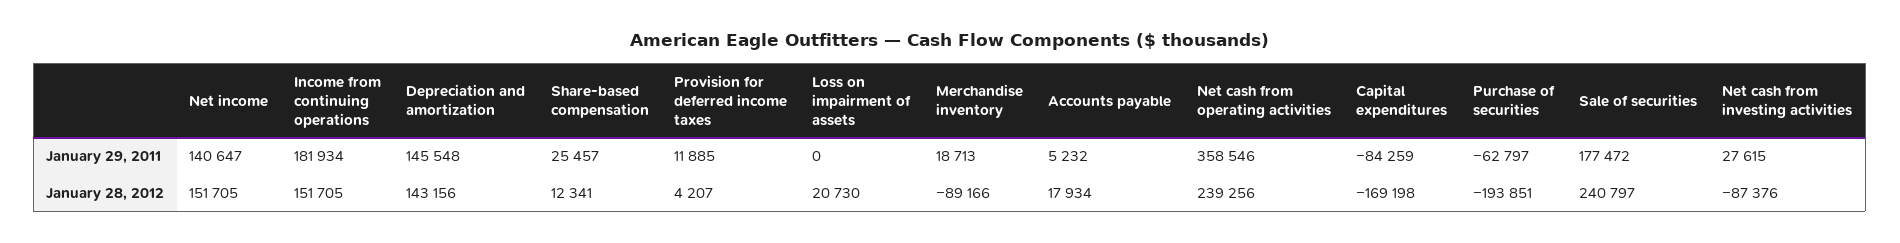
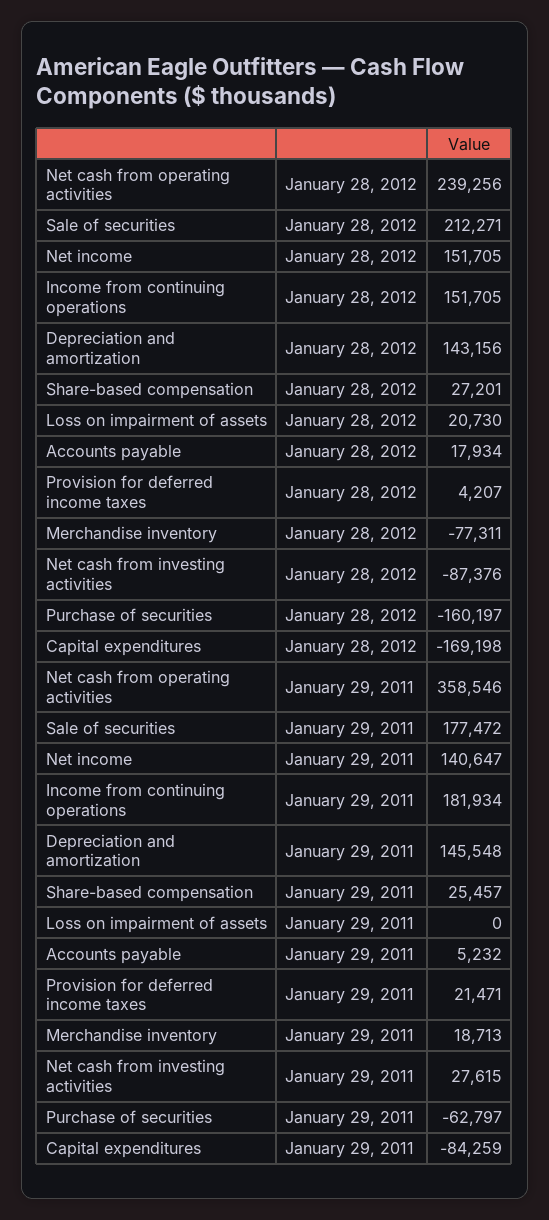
  {
    "Net income": {
      "January 29, 2011": 140647,
      "January 28, 2012": 151705
    },
    "Income from continuing operations": {
      "January 29, 2011": 181934,
      "January 28, 2012": 151705
    },
    "Depreciation and amortization": {
      "January 29, 2011": 145548,
      "January 28, 2012": 143156
    },
    "Share-based compensation": {
      "January 29, 2011": 25457,
-     "January 28, 2012": 12341
+     "January 28, 2012": 27201
    },
    "Provision for deferred income taxes": {
-     "January 29, 2011": 11885,
+     "January 29, 2011": 21471,
      "January 28, 2012": 4207
    },
    "Loss on impairment of assets": {
      "January 29, 2011": 0,
      "January 28, 2012": 20730
    },
    "Merchandise inventory": {
      "January 29, 2011": 18713,
-     "January 28, 2012": -89166
+     "January 28, 2012": -77311
    },
    "Accounts payable": {
      "January 29, 2011": 5232,
      "January 28, 2012": 17934
    },
    "Net cash from operating activities": {
      "January 29, 2011": 358546,
      "January 28, 2012": 239256
    },
    "Capital expenditures": {
      "January 29, 2011": -84259,
      "January 28, 2012": -169198
    },
    "Purchase of securities": {
      "January 29, 2011": -62797,
-     "January 28, 2012": -193851
+     "January 28, 2012": -160197
    },
    "Sale of securities": {
      "January 29, 2011": 177472,
-     "January 28, 2012": 240797
+     "January 28, 2012": 212271
    },
    "Net cash from investing activities": {
      "January 29, 2011": 27615,
      "January 28, 2012": -87376
    }
  }

